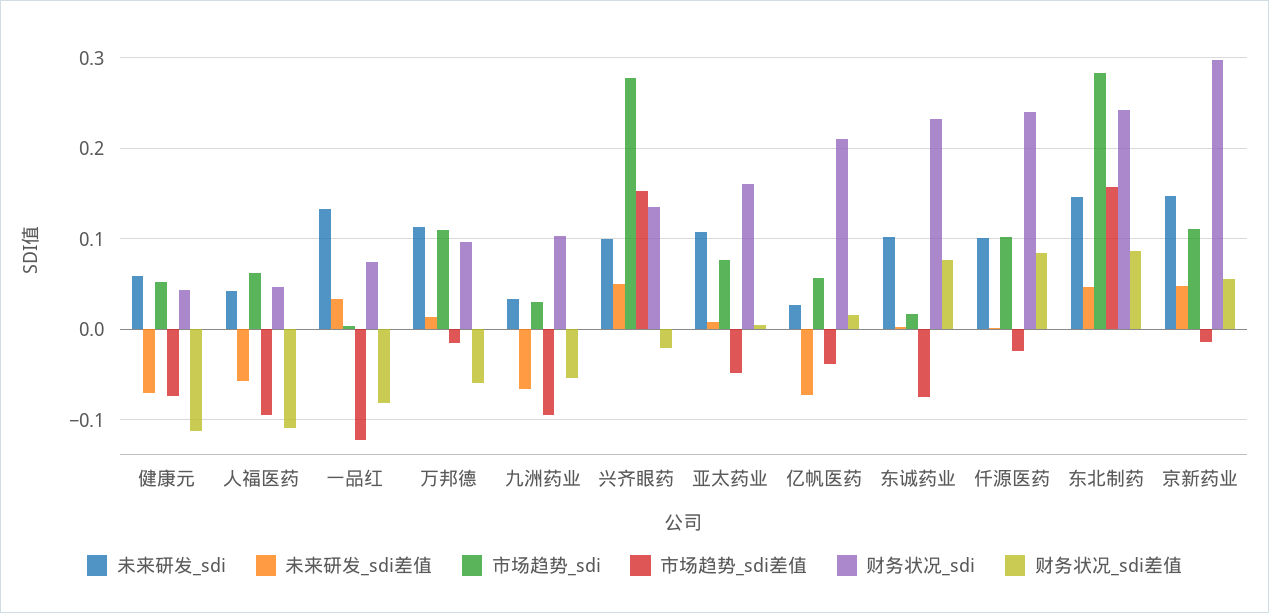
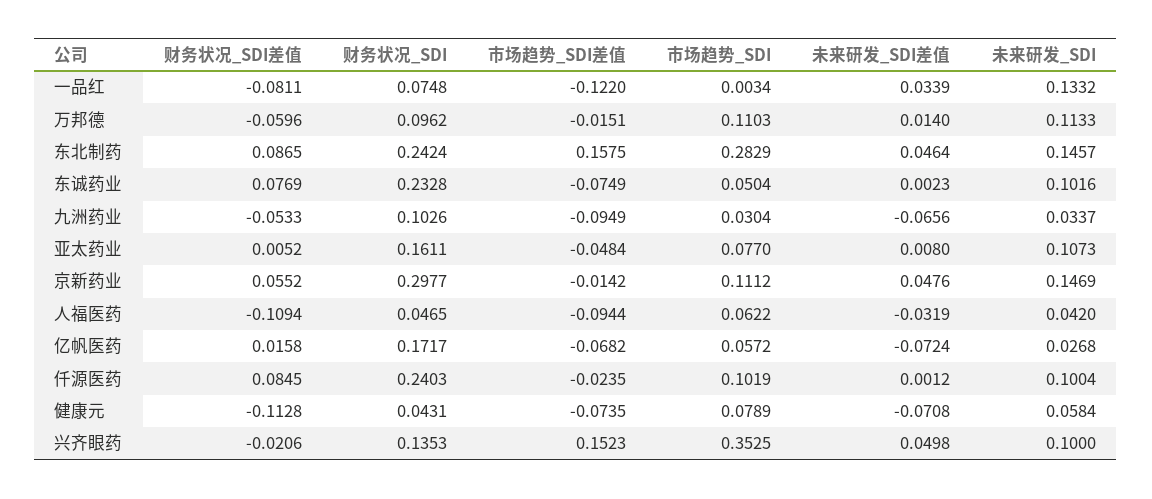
  {
    "未来研发_sdi": {
      "健康元": 0.0584,
      "人福医药": 0.042,
      "一品红": 0.1332,
      "万邦德": 0.1133,
      "九洲药业": 0.0337,
      "兴齐眼药": 0.1,
      "亚太药业": 0.1073,
      "亿帆医药": 0.0268,
      "东诚药业": 0.1016,
      "仟源医药": 0.1004,
      "东北制药": 0.1457,
      "京新药业": 0.1469
    },
    "未来研发_sdi差值": {
      "健康元": -0.0708,
-     "人福医药": -0.06,
+     "人福医药": -0.0319,
      "一品红": 0.0339,
      "万邦德": 0.014,
      "九洲药业": -0.0656,
      "兴齐眼药": 0.0498,
      "亚太药业": 0.008,
      "亿帆医药": -0.0724,
      "东诚药业": 0.0023,
      "仟源医药": 0.0012,
      "东北制药": 0.0464,
      "京新药业": 0.0476
    },
    "市场趋势_sdi": {
-     "健康元": 0.05,
+     "健康元": 0.0789,
      "人福医药": 0.0622,
      "一品红": 0.0034,
      "万邦德": 0.1103,
      "九洲药业": 0.0304,
-     "兴齐眼药": 0.28,
+     "兴齐眼药": 0.3525,
      "亚太药业": 0.077,
      "亿帆医药": 0.0572,
-     "东诚药业": 0.02,
+     "东诚药业": 0.0504,
      "仟源医药": 0.1019,
      "东北制药": 0.2829,
      "京新药业": 0.1112
    },
    "市场趋势_sdi差值": {
      "健康元": -0.0735,
      "人福医药": -0.0944,
      "一品红": -0.122,
      "万邦德": -0.0151,
      "九洲药业": -0.0949,
      "兴齐眼药": 0.1523,
      "亚太药业": -0.0484,
-     "亿帆医药": -0.04,
+     "亿帆医药": -0.0682,
      "东诚药业": -0.0749,
      "仟源医药": -0.0235,
      "东北制药": 0.1575,
      "京新药业": -0.0142
    },
    "财务状况_sdi": {
      "健康元": 0.0431,
      "人福医药": 0.0465,
      "一品红": 0.0748,
      "万邦德": 0.0962,
      "九洲药业": 0.1026,
      "兴齐眼药": 0.1353,
      "亚太药业": 0.1611,
-     "亿帆医药": 0.21,
+     "亿帆医药": 0.1717,
      "东诚药业": 0.2328,
      "仟源医药": 0.2403,
      "东北制药": 0.2424,
      "京新药业": 0.2977
    },
    "财务状况_sdi差值": {
      "健康元": -0.1128,
      "人福医药": -0.1094,
      "一品红": -0.0811,
      "万邦德": -0.0596,
      "九洲药业": -0.0533,
      "兴齐眼药": -0.0206,
      "亚太药业": 0.0052,
      "亿帆医药": 0.0158,
      "东诚药业": 0.0769,
      "仟源医药": 0.0845,
      "东北制药": 0.0865,
      "京新药业": 0.0552
    }
  }

